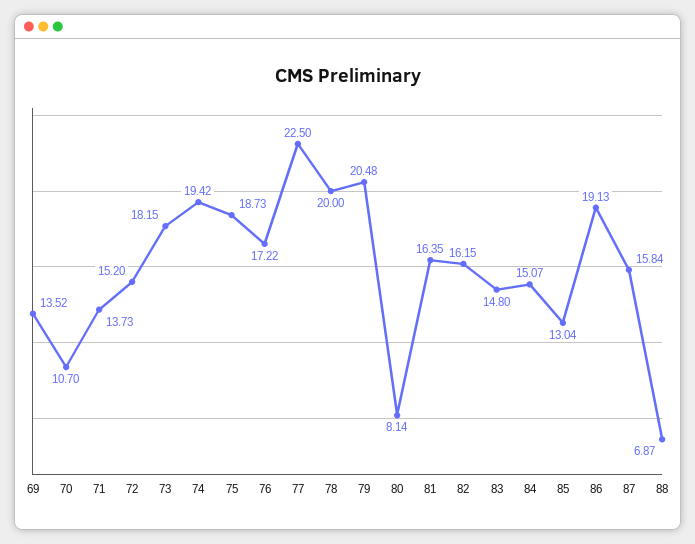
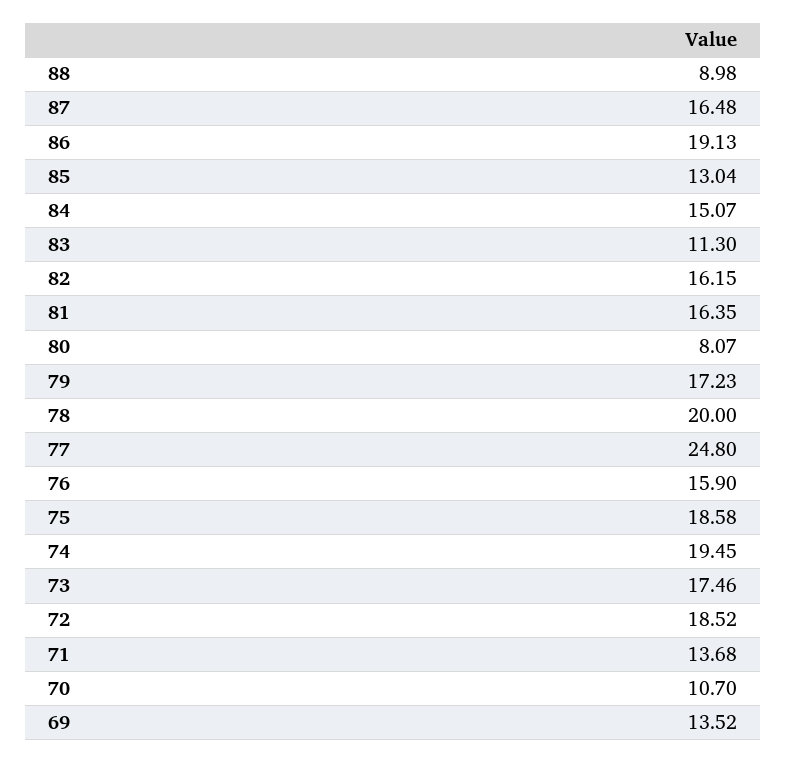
  {
    "69": 13.52,
    "70": 10.7,
-   "71": 13.73,
+   "71": 13.68,
-   "72": 15.2,
+   "72": 18.52,
-   "73": 18.15,
+   "73": 17.46,
-   "74": 19.42,
+   "74": 19.45,
-   "75": 18.73,
+   "75": 18.58,
-   "76": 17.22,
+   "76": 15.9,
-   "77": 22.5,
+   "77": 24.8,
    "78": 20,
-   "79": 20.48,
+   "79": 17.23,
-   "80": 8.14,
+   "80": 8.07,
    "81": 16.35,
    "82": 16.15,
-   "83": 14.8,
+   "83": 11.3,
    "84": 15.07,
    "85": 13.04,
    "86": 19.13,
-   "87": 15.84,
+   "87": 16.48,
-   "88": 6.87
+   "88": 8.98
  }

